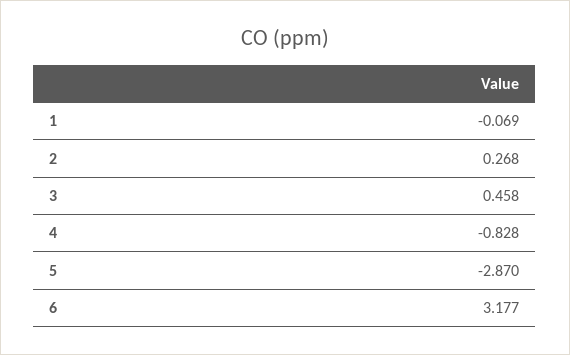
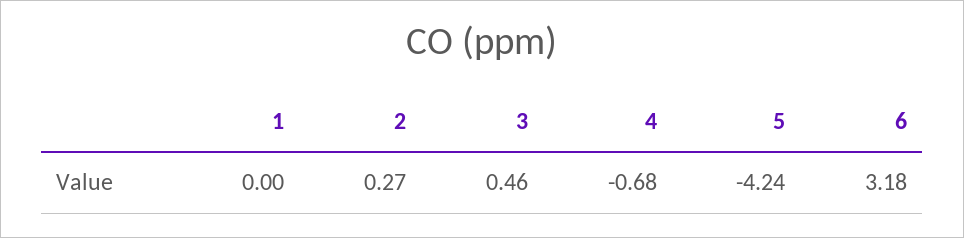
  {
-   "1": -0.069,
+   "1": 0,
    "2": 0.268,
    "3": 0.458,
-   "4": -0.828,
+   "4": -0.68,
-   "5": -2.87,
+   "5": -4.24,
    "6": 3.177
  }

